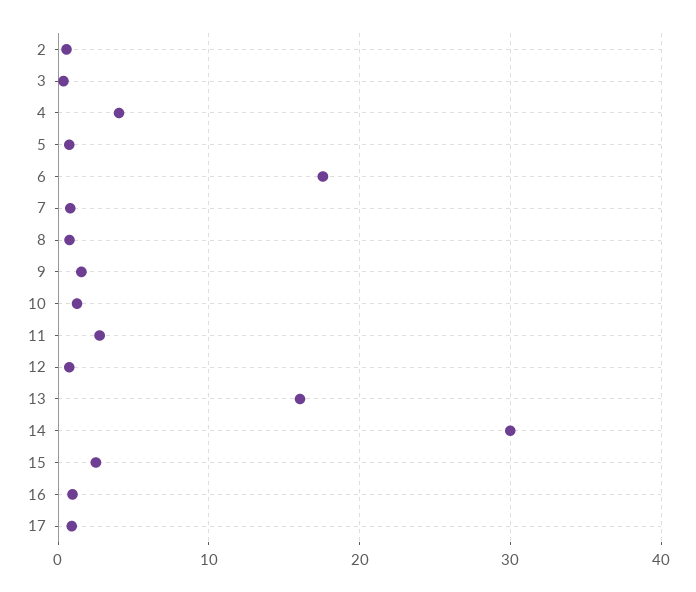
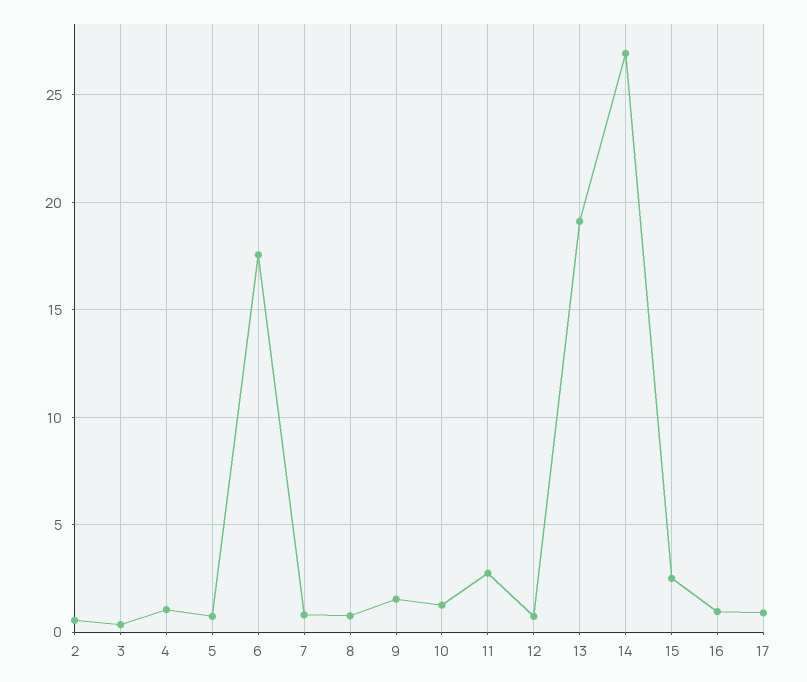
  {
    "2": 0.5,
    "3": 0.5,
-   "4": 4,
+   "4": 1,
    "5": 0.5,
    "6": 17.5,
    "7": 1,
    "8": 1,
    "9": 1.5,
    "10": 1.5,
    "11": 3,
    "12": 0.5,
-   "13": 16,
+   "13": 19,
-   "14": 30,
+   "14": 27,
    "15": 2.5,
    "16": 1,
    "17": 1
  }

